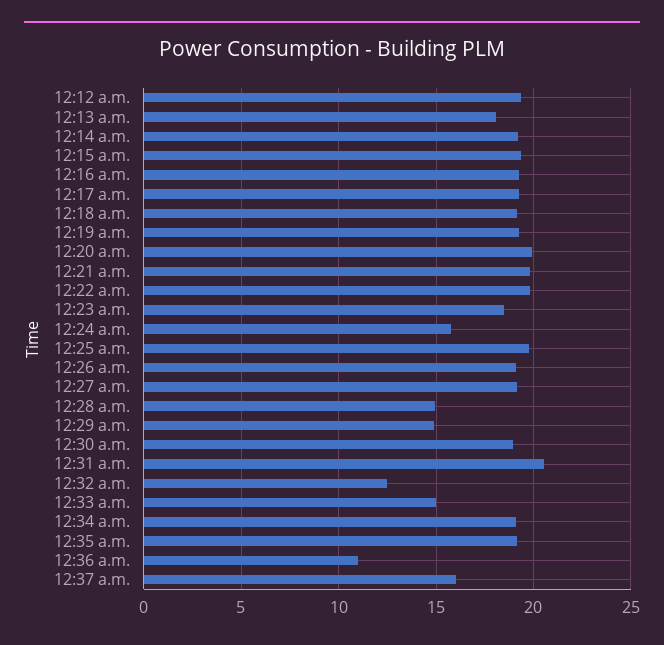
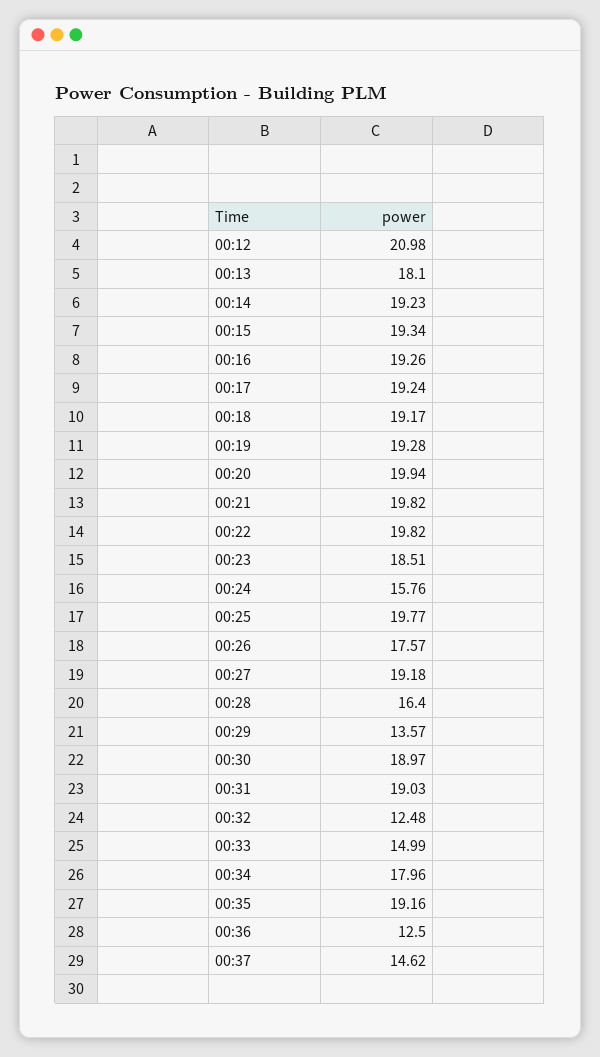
  {
-   "12:12 a.m.": 19.5,
+   "12:12 a.m.": 20.98,
    "12:13 a.m.": 18.1,
    "12:14 a.m.": 19.23,
    "12:15 a.m.": 19.34,
    "12:16 a.m.": 19.26,
    "12:17 a.m.": 19.24,
    "12:18 a.m.": 19.17,
    "12:19 a.m.": 19.28,
    "12:20 a.m.": 19.94,
    "12:21 a.m.": 19.82,
    "12:22 a.m.": 19.82,
    "12:23 a.m.": 18.51,
    "12:24 a.m.": 15.76,
    "12:25 a.m.": 19.77,
-   "12:26 a.m.": 19,
+   "12:26 a.m.": 17.57,
    "12:27 a.m.": 19.18,
-   "12:28 a.m.": 15,
+   "12:28 a.m.": 16.4,
-   "12:29 a.m.": 15,
+   "12:29 a.m.": 13.57,
    "12:30 a.m.": 18.97,
-   "12:31 a.m.": 20.5,
+   "12:31 a.m.": 19.03,
    "12:32 a.m.": 12.48,
    "12:33 a.m.": 14.99,
-   "12:34 a.m.": 19,
+   "12:34 a.m.": 17.96,
    "12:35 a.m.": 19.16,
-   "12:36 a.m.": 11,
+   "12:36 a.m.": 12.5,
-   "12:37 a.m.": 16
+   "12:37 a.m.": 14.62
  }

